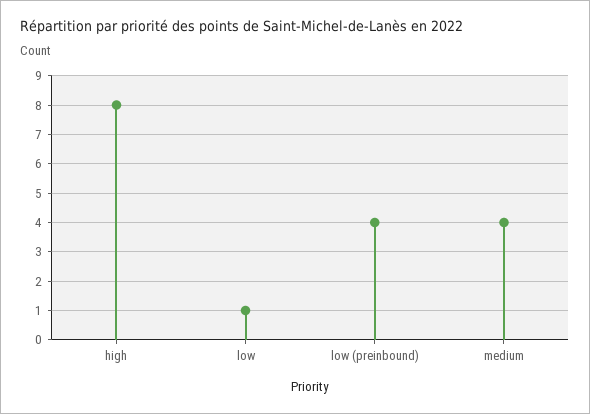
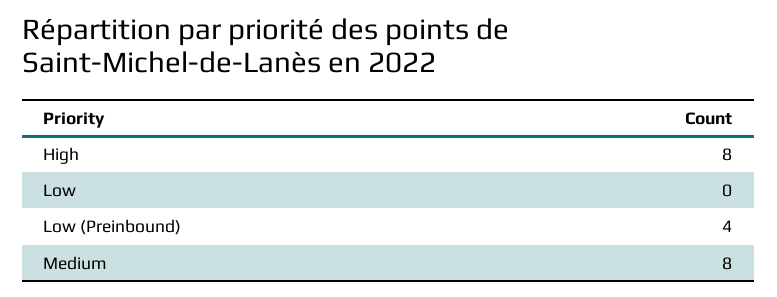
  {
    "high": 8,
-   "low": 1,
+   "low": 0,
    "low (preinbound)": 4,
-   "medium": 4
+   "medium": 8
  }

